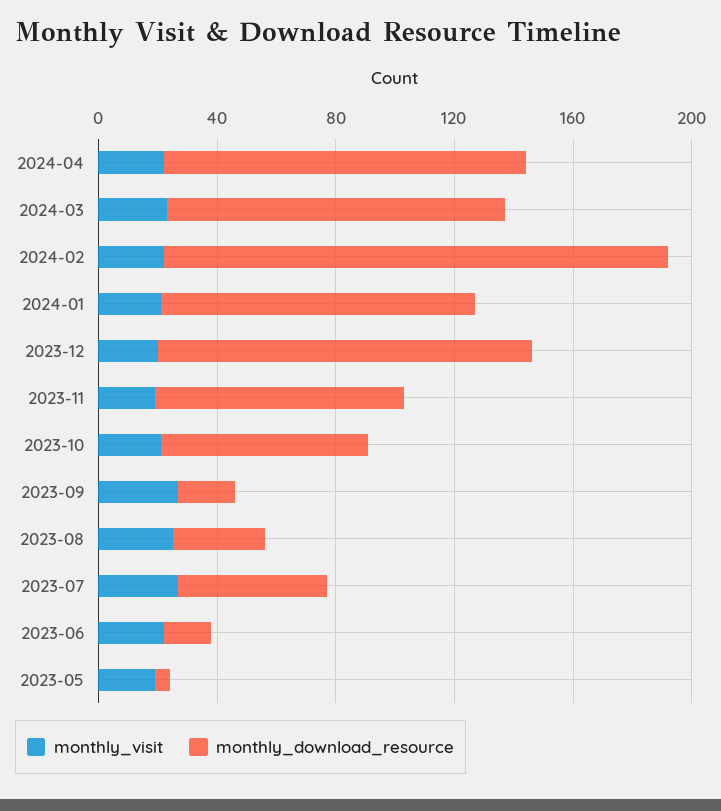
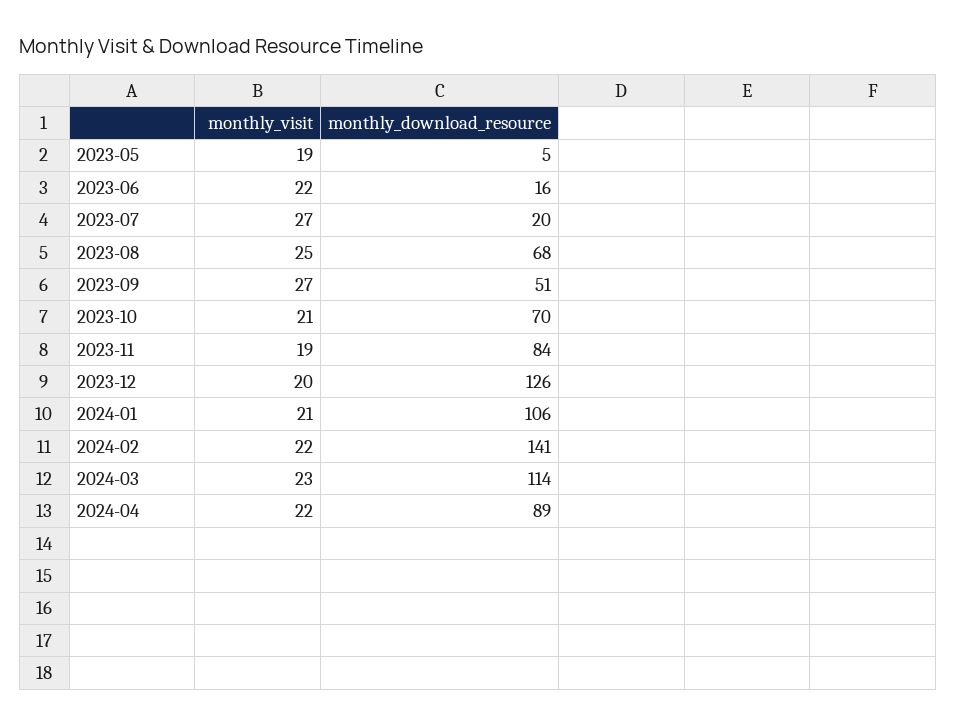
  {
    "monthly_visit": {
      "2024-04": 22,
      "2024-03": 23,
      "2024-02": 22,
      "2024-01": 21,
      "2023-12": 20,
      "2023-11": 19,
      "2023-10": 21,
      "2023-09": 27,
      "2023-08": 25,
      "2023-07": 27,
      "2023-06": 22,
      "2023-05": 19
    },
    "monthly_download_resource": {
-     "2024-04": 120,
+     "2024-04": 89,
      "2024-03": 114,
-     "2024-02": 170,
+     "2024-02": 141,
      "2024-01": 106,
      "2023-12": 126,
      "2023-11": 84,
      "2023-10": 70,
-     "2023-09": 20,
+     "2023-09": 51,
-     "2023-08": 30,
+     "2023-08": 68,
-     "2023-07": 50,
+     "2023-07": 20,
      "2023-06": 16,
      "2023-05": 5
    }
  }

